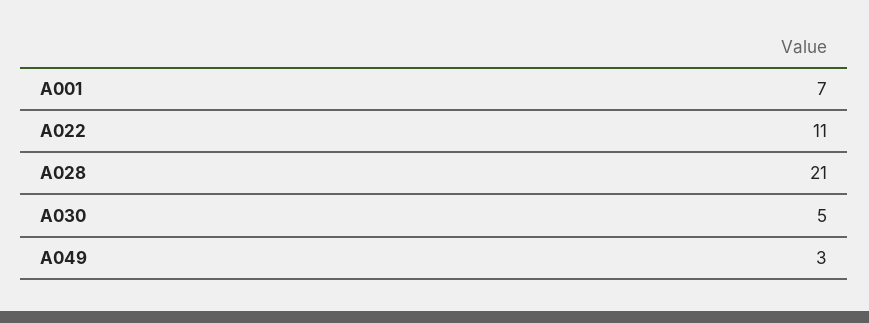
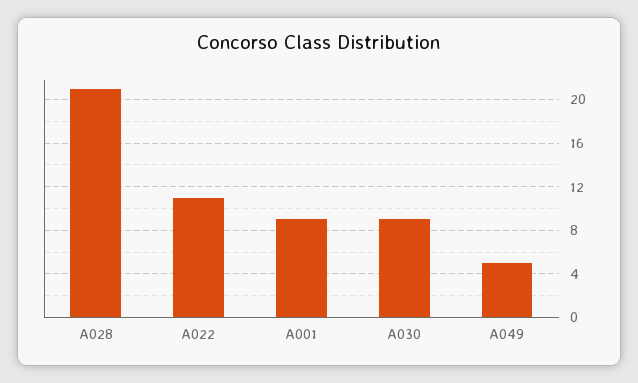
  {
-   "A001": 7,
+   "A001": 9,
    "A022": 11,
    "A028": 21,
-   "A030": 5,
+   "A030": 9,
-   "A049": 3
+   "A049": 5
  }

